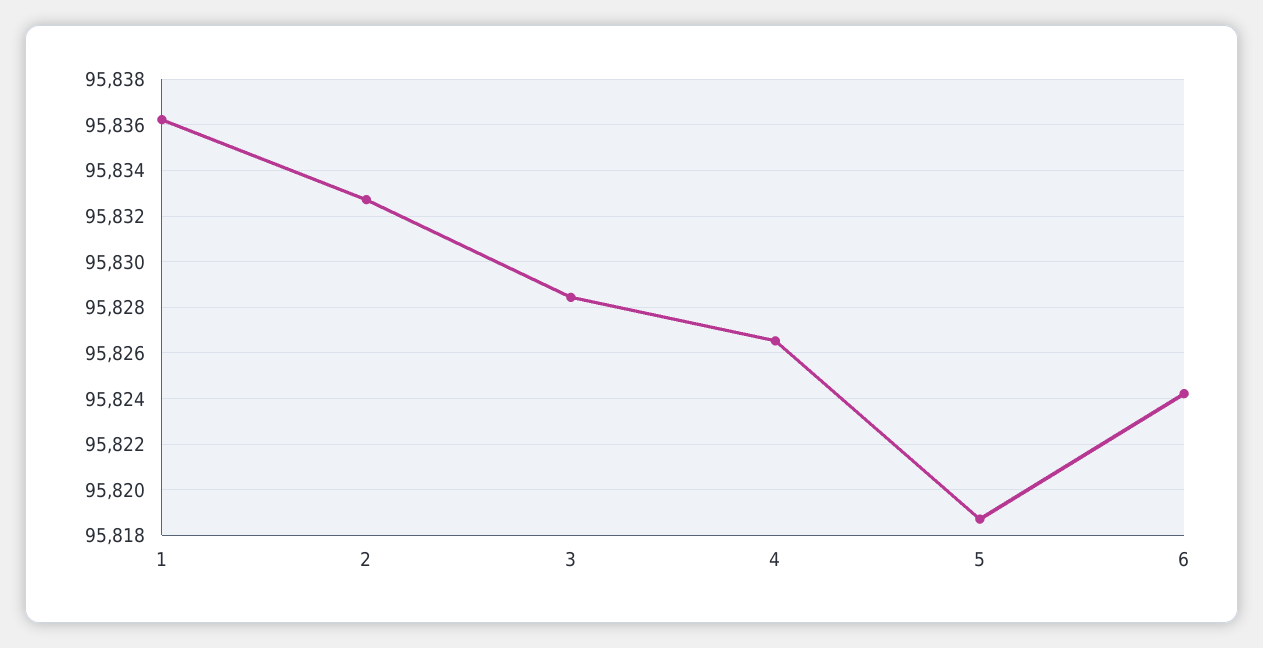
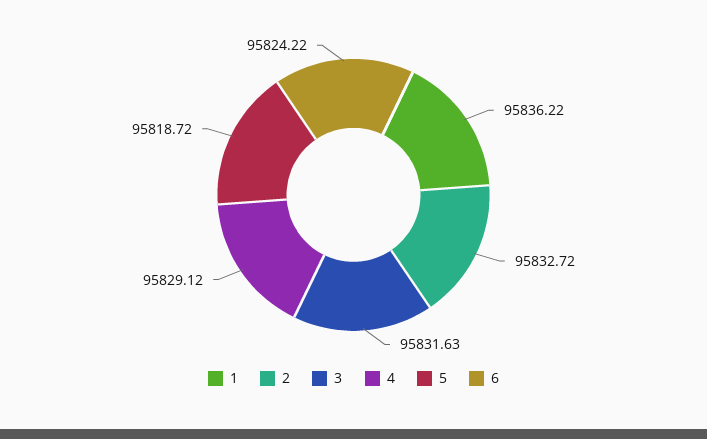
  {
    "1": 95836.22,
    "2": 95832.72,
-   "3": 95828.5,
+   "3": 95831.63,
-   "4": 95826.5,
+   "4": 95829.12,
    "5": 95818.72,
    "6": 95824.22
  }

